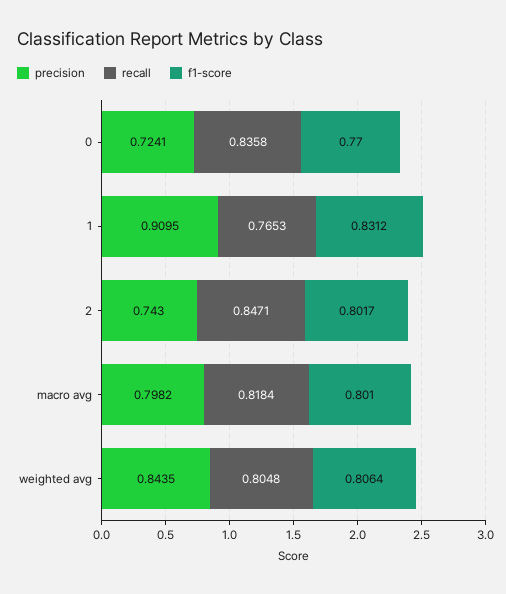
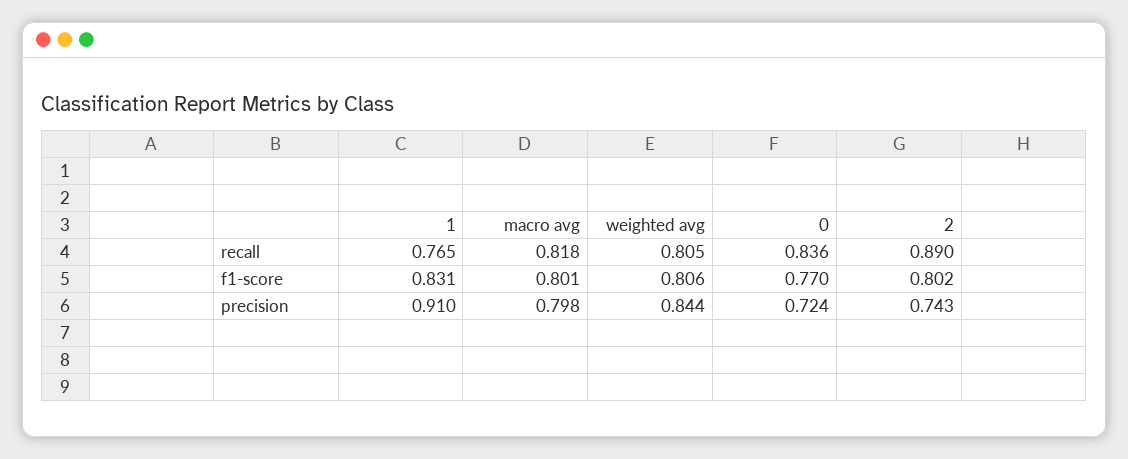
  {
    "precision": {
      "0": 0.7241,
      "1": 0.9095,
      "2": 0.743,
      "macro avg": 0.7982,
      "weighted avg": 0.8435
    },
    "recall": {
      "0": 0.8358,
      "1": 0.7653,
-     "2": 0.8471,
+     "2": 0.89,
      "macro avg": 0.8184,
      "weighted avg": 0.8048
    },
    "f1-score": {
      "0": 0.77,
      "1": 0.8312,
      "2": 0.8017,
      "macro avg": 0.801,
      "weighted avg": 0.8064
    }
  }

